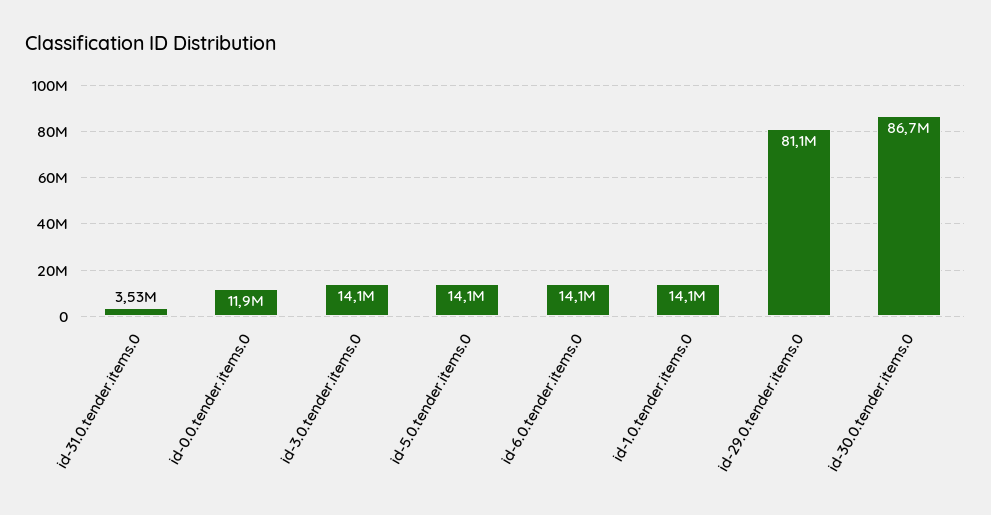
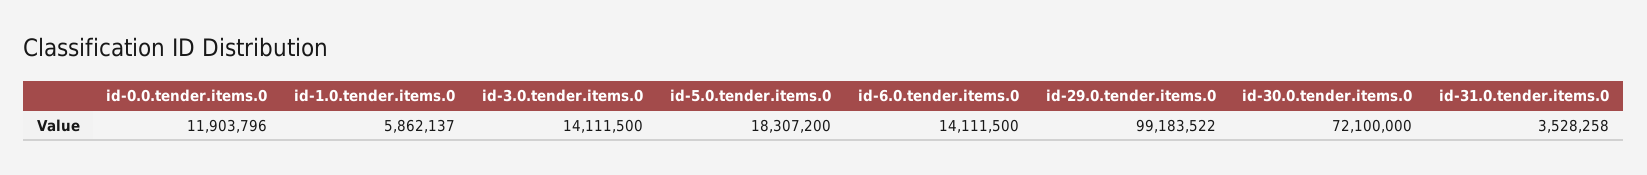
  {
    "id-31.0.tender.items.0": 3528258,
    "id-0.0.tender.items.0": 11903796,
    "id-3.0.tender.items.0": 14111500,
-   "id-5.0.tender.items.0": 14100000,
+   "id-5.0.tender.items.0": 18307200,
    "id-6.0.tender.items.0": 14111500,
-   "id-1.0.tender.items.0": 14100000,
+   "id-1.0.tender.items.0": 5862137,
-   "id-29.0.tender.items.0": 81100000,
+   "id-29.0.tender.items.0": 99183522,
-   "id-30.0.tender.items.0": 86700000
+   "id-30.0.tender.items.0": 72100000
  }

